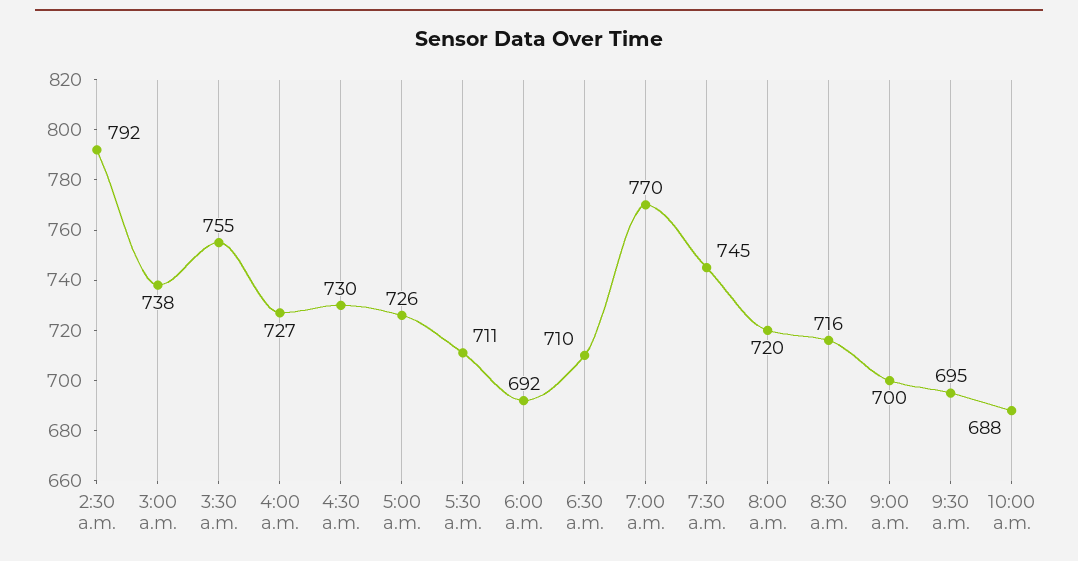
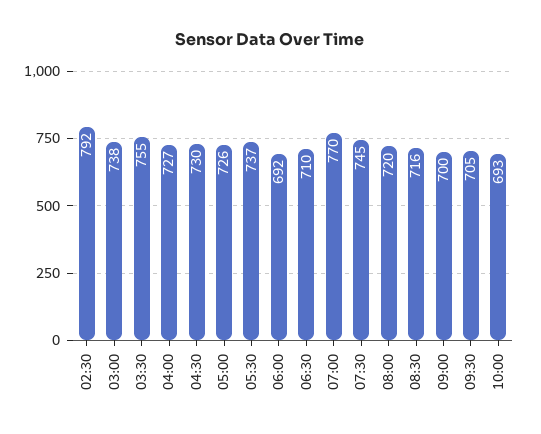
  {
    "2:30 a.m.": 792,
    "3:00 a.m.": 738,
    "3:30 a.m.": 755,
    "4:00 a.m.": 727,
    "4:30 a.m.": 730,
    "5:00 a.m.": 726,
-   "5:30 a.m.": 711,
+   "5:30 a.m.": 737,
    "6:00 a.m.": 692,
    "6:30 a.m.": 710,
    "7:00 a.m.": 770,
    "7:30 a.m.": 745,
    "8:00 a.m.": 720,
    "8:30 a.m.": 716,
    "9:00 a.m.": 700,
-   "9:30 a.m.": 695,
+   "9:30 a.m.": 705,
-   "10:00 a.m.": 688
+   "10:00 a.m.": 693
  }

